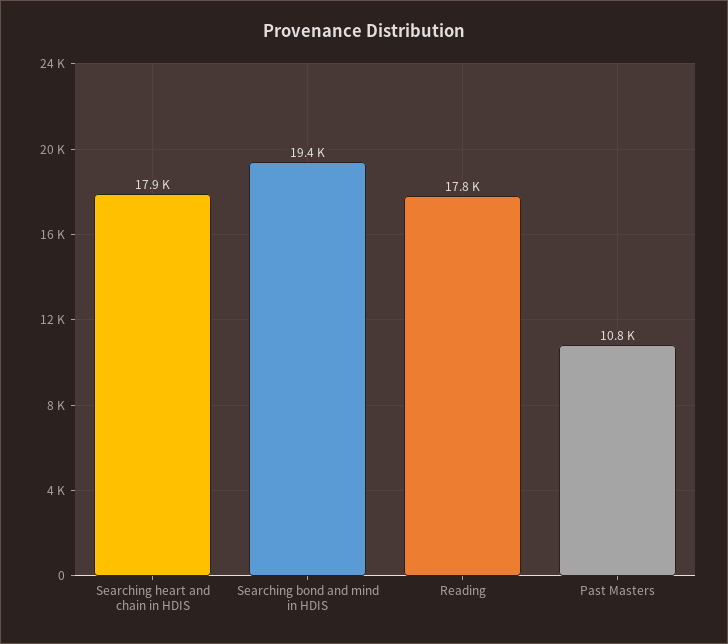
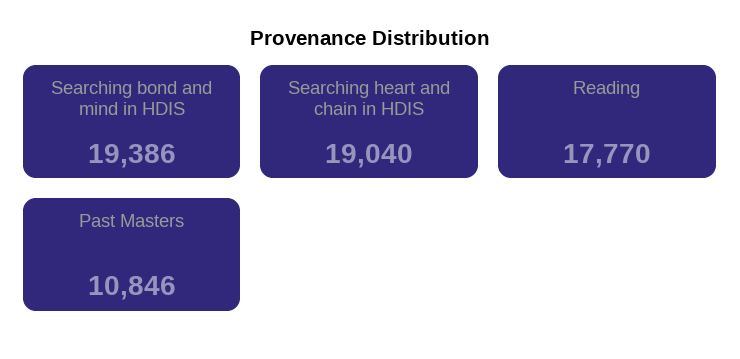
  {
-   "Searching heart and chain in HDIS": 17900,
+   "Searching heart and chain in HDIS": 19040,
    "Searching bond and mind in HDIS": 19386,
    "Reading": 17770,
    "Past Masters": 10846
  }

